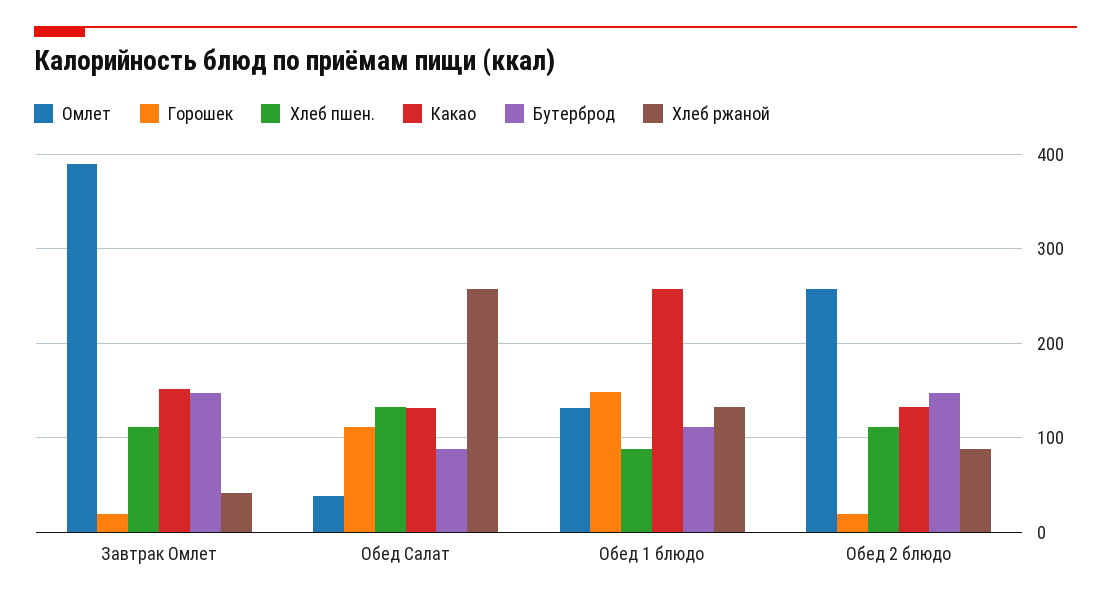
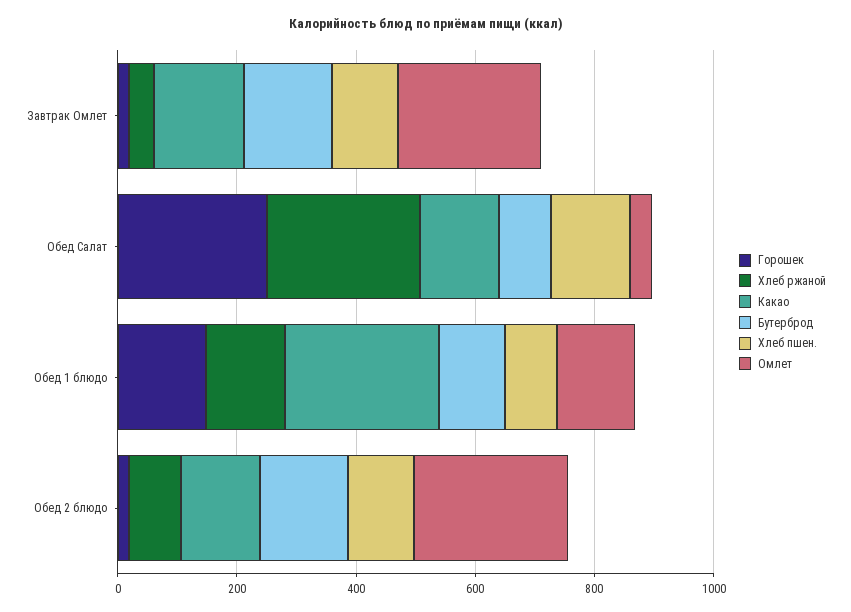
  {
    "Омлет": {
-     "Завтрак Омлет": 390,
+     "Завтрак Омлет": 250,
      "Обед Салат": 40,
      "Обед 1 блюдо": 130,
      "Обед 2 блюдо": 260
    },
    "Горошек": {
      "Завтрак Омлет": 20,
-     "Обед Салат": 110,
+     "Обед Салат": 250,
      "Обед 1 блюдо": 150,
      "Обед 2 блюдо": 20
    },
    "Хлеб пшен.": {
      "Завтрак Омлет": 110,
      "Обед Салат": 130,
      "Обед 1 блюдо": 90,
      "Обед 2 блюдо": 110
    },
    "Какао": {
      "Завтрак Омлет": 150,
      "Обед Салат": 130,
      "Обед 1 блюдо": 260,
      "Обед 2 блюдо": 130
    },
    "Бутерброд": {
      "Завтрак Омлет": 150,
      "Обед Салат": 90,
      "Обед 1 блюдо": 110,
      "Обед 2 блюдо": 150
    },
    "Хлеб ржаной": {
      "Завтрак Омлет": 40,
      "Обед Салат": 260,
      "Обед 1 блюдо": 130,
      "Обед 2 блюдо": 90
    }
  }

